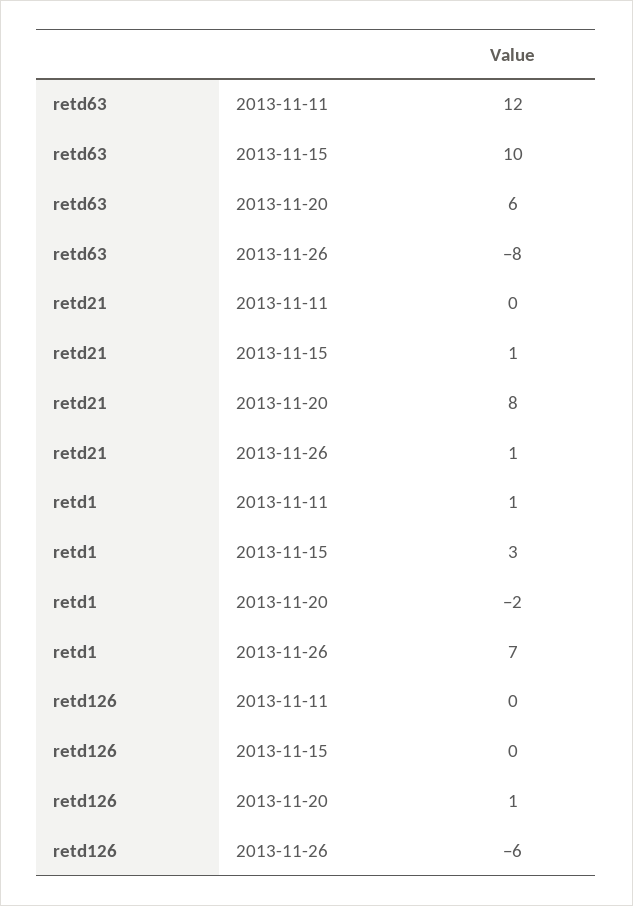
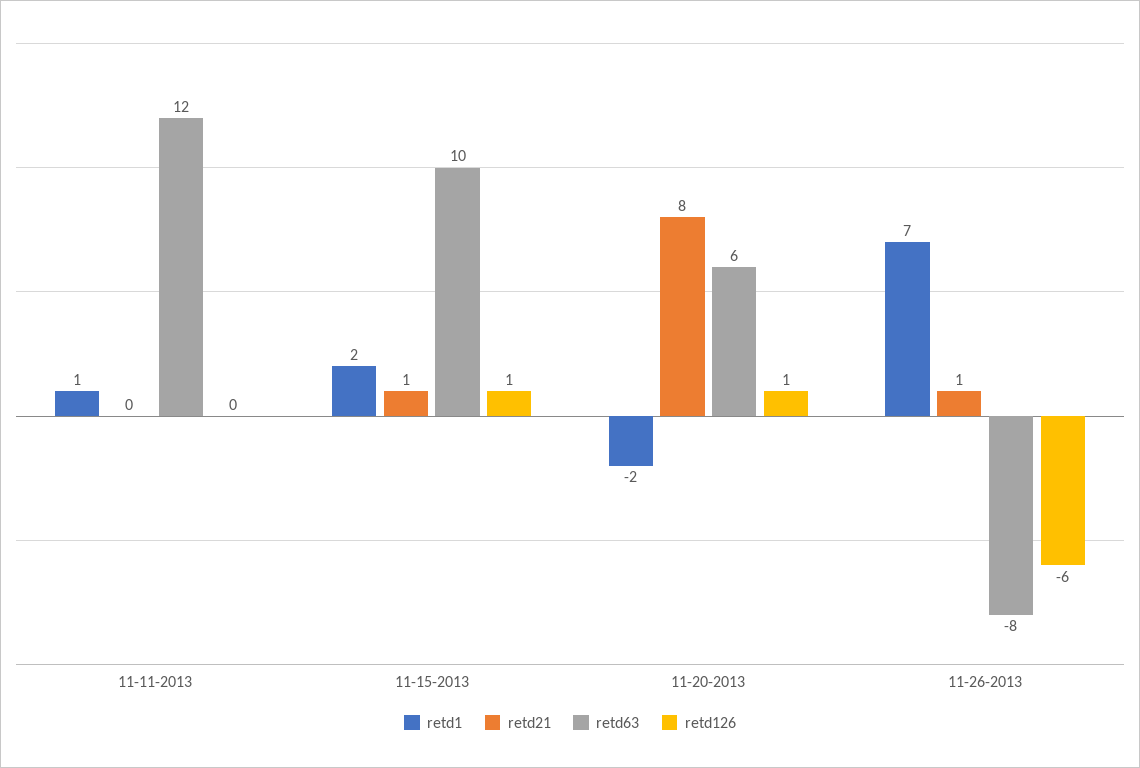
  {
    "retd63": {
      "2013-11-11": 12,
      "2013-11-15": 10,
      "2013-11-20": 6,
      "2013-11-26": -8
    },
    "retd21": {
      "2013-11-11": 0,
      "2013-11-15": 1,
      "2013-11-20": 8,
      "2013-11-26": 1
    },
    "retd1": {
      "2013-11-11": 1,
-     "2013-11-15": 3,
+     "2013-11-15": 2,
      "2013-11-20": -2,
      "2013-11-26": 7
    },
    "retd126": {
      "2013-11-11": 0,
-     "2013-11-15": 0,
+     "2013-11-15": 1,
      "2013-11-20": 1,
      "2013-11-26": -6
    }
  }

